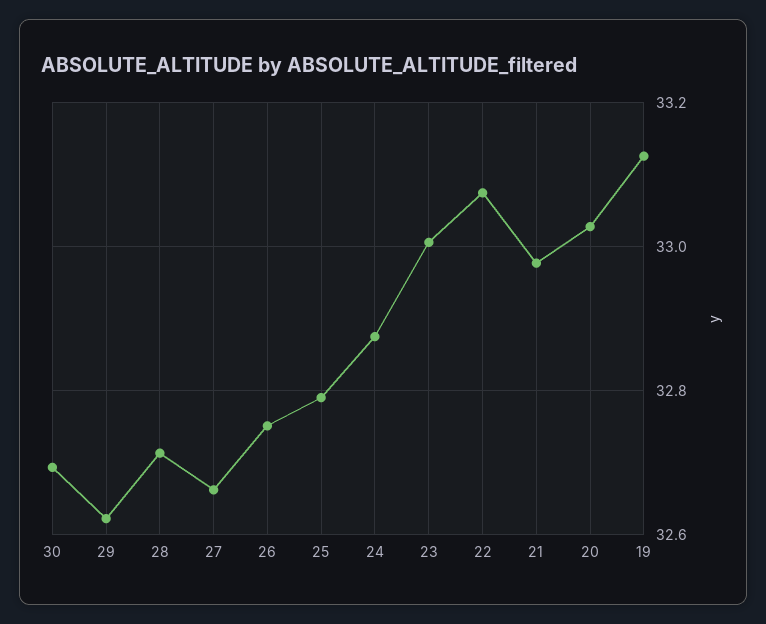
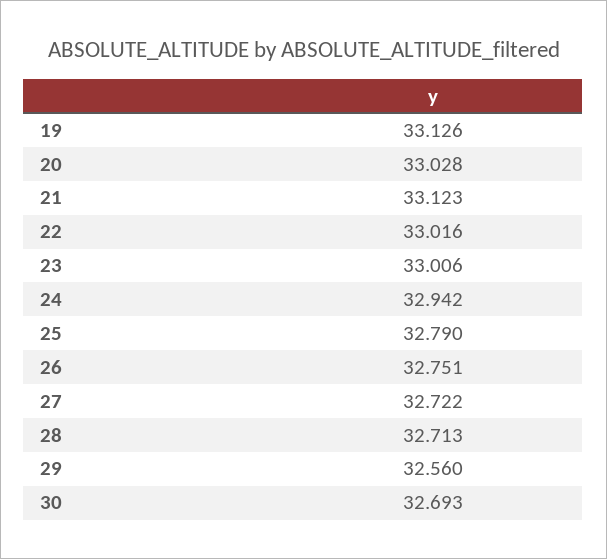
  {
    "30": 32.693,
-   "29": 32.62,
+   "29": 32.56,
    "28": 32.713,
-   "27": 32.66,
+   "27": 32.722,
    "26": 32.751,
    "25": 32.79,
-   "24": 32.88,
+   "24": 32.942,
    "23": 33.006,
-   "22": 33.08,
+   "22": 33.016,
-   "21": 32.98,
+   "21": 33.123,
    "20": 33.028,
    "19": 33.126
  }

